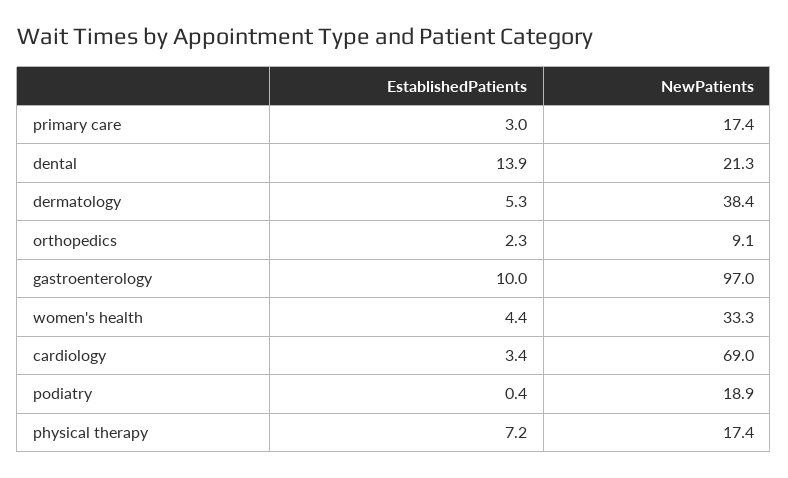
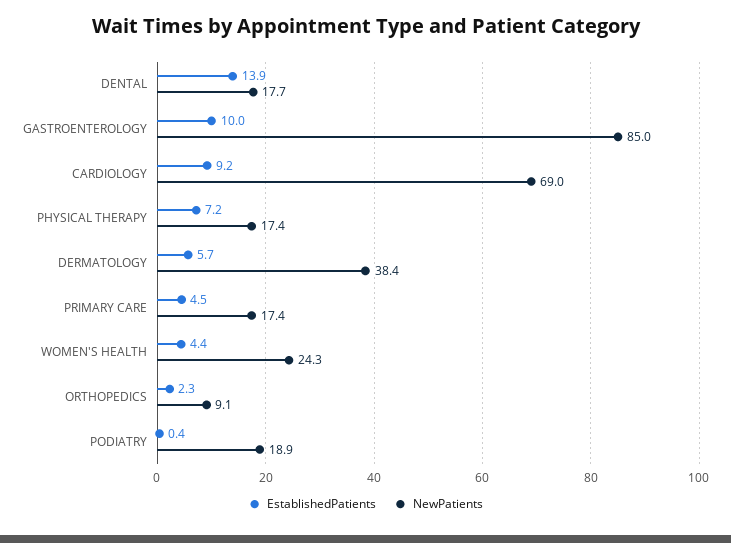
  {
    "EstablishedPatients": {
-     "primary care": 3,
+     "primary care": 4.5,
      "dental": 13.9,
-     "dermatology": 5.3,
+     "dermatology": 5.7,
      "orthopedics": 2.3,
      "gastroenterology": 10,
      "women's health": 4.4,
-     "cardiology": 3.4,
+     "cardiology": 9.2,
      "podiatry": 0.4,
      "physical therapy": 7.2
    },
    "NewPatients": {
      "primary care": 17.4,
-     "dental": 21.3,
+     "dental": 17.7,
      "dermatology": 38.4,
      "orthopedics": 9.1,
-     "gastroenterology": 97,
+     "gastroenterology": 85,
-     "women's health": 33.3,
+     "women's health": 24.3,
      "cardiology": 69,
      "podiatry": 18.9,
      "physical therapy": 17.4
    }
  }

